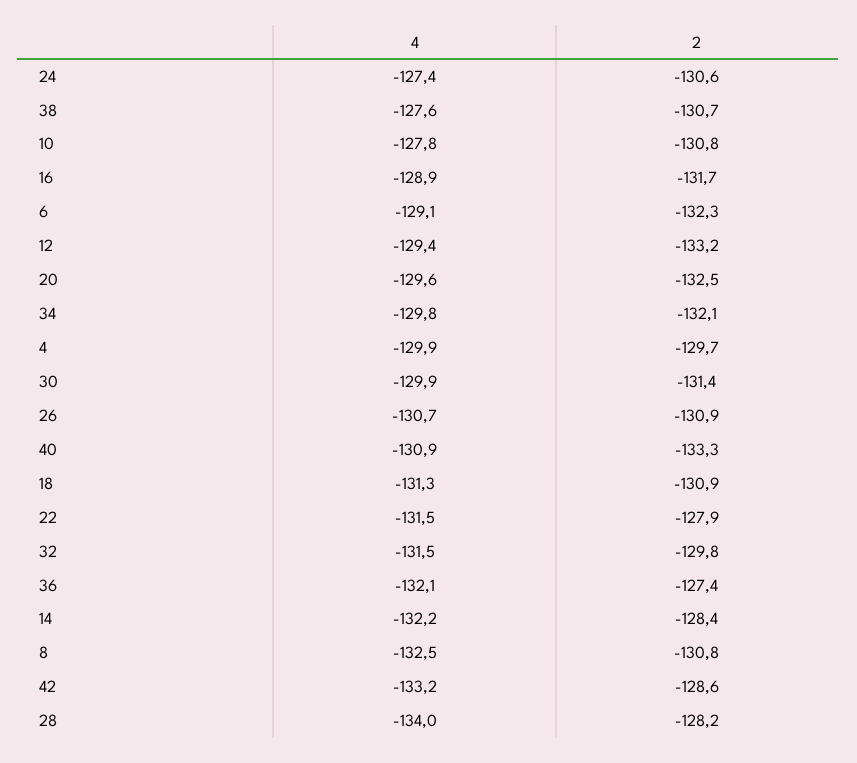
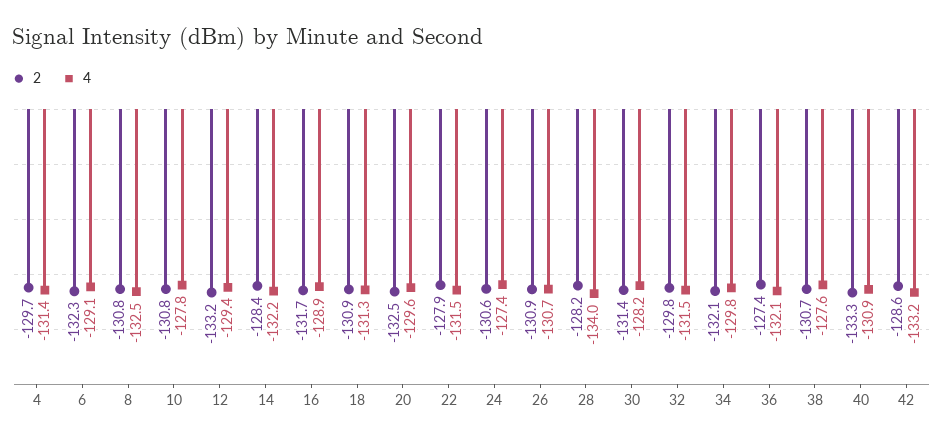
  {
    "4": {
      "24": -127.4,
      "38": -127.6,
      "10": -127.8,
      "16": -128.9,
      "6": -129.1,
      "12": -129.4,
      "20": -129.6,
      "34": -129.8,
-     "4": -129.9,
+     "4": -131.4,
-     "30": -129.9,
+     "30": -128.2,
      "26": -130.7,
      "40": -130.9,
      "18": -131.3,
      "22": -131.5,
      "32": -131.5,
      "36": -132.1,
      "14": -132.2,
      "8": -132.5,
      "42": -133.2,
      "28": -134
    },
    "2": {
      "24": -130.6,
      "38": -130.7,
      "10": -130.8,
      "16": -131.7,
      "6": -132.3,
      "12": -133.2,
      "20": -132.5,
      "34": -132.1,
      "4": -129.7,
      "30": -131.4,
      "26": -130.9,
      "40": -133.3,
      "18": -130.9,
      "22": -127.9,
      "32": -129.8,
      "36": -127.4,
      "14": -128.4,
      "8": -130.8,
      "42": -128.6,
      "28": -128.2
    }
  }

